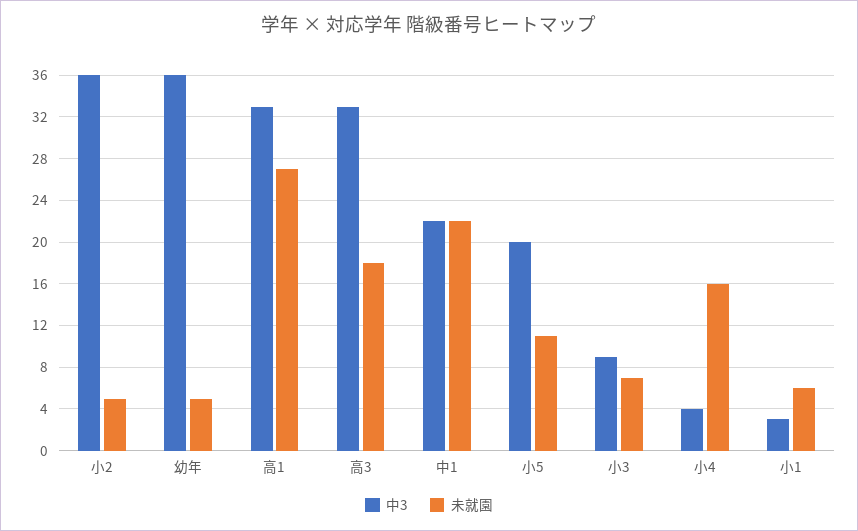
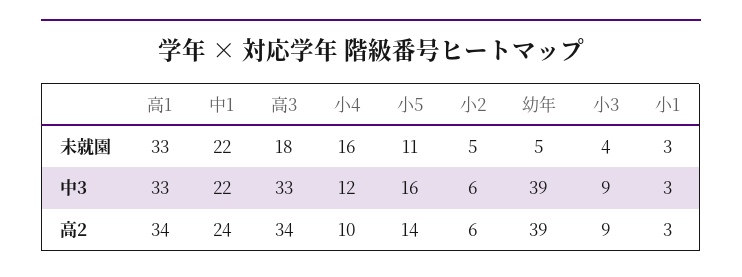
  {
    "中3": {
-     "小2": 36,
+     "小2": 6,
-     "幼年": 36,
+     "幼年": 39,
      "高1": 33,
      "高3": 33,
      "中1": 22,
-     "小5": 20,
+     "小5": 16,
      "小3": 9,
-     "小4": 4,
+     "小4": 12,
      "小1": 3
    },
    "未就園": {
      "小2": 5,
      "幼年": 5,
-     "高1": 27,
+     "高1": 33,
      "高3": 18,
      "中1": 22,
      "小5": 11,
-     "小3": 7,
+     "小3": 4,
      "小4": 16,
-     "小1": 6
+     "小1": 3
-   }
+   },
+   "高2": {
+     "高1": 34,
+     "中1": 24,
+     "高3": 34,
+     "小4": 10,
+     "小5": 14,
+     "小2": 6,
+     "幼年": 39,
+     "小3": 9,
+     "小1": 3
+   }
  }

